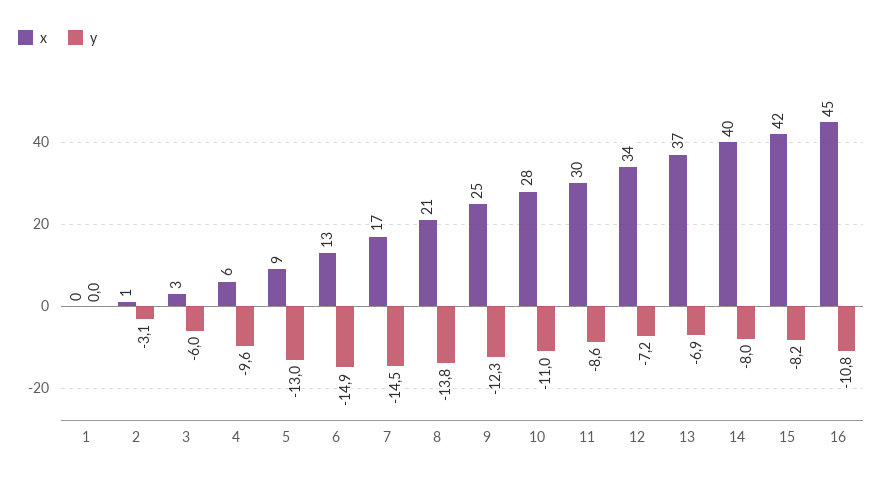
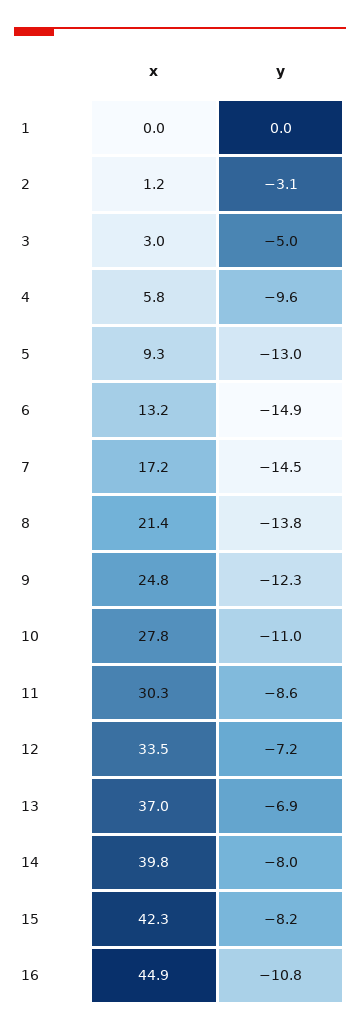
  {
    "x": {
      "1": 0,
      "2": 1.2,
      "3": 3,
      "4": 5.8,
      "5": 9.3,
      "6": 13.2,
      "7": 17.2,
      "8": 21.4,
      "9": 24.8,
      "10": 27.8,
      "11": 30.3,
      "12": 33.5,
      "13": 37,
      "14": 39.8,
      "15": 42.3,
      "16": 44.9
    },
    "y": {
      "1": 0,
      "2": -3.1,
-     "3": -6,
+     "3": -5,
      "4": -9.6,
      "5": -13,
      "6": -14.9,
      "7": -14.5,
      "8": -13.8,
      "9": -12.3,
      "10": -11,
      "11": -8.6,
      "12": -7.2,
      "13": -6.9,
      "14": -8,
      "15": -8.2,
      "16": -10.8
    }
  }

